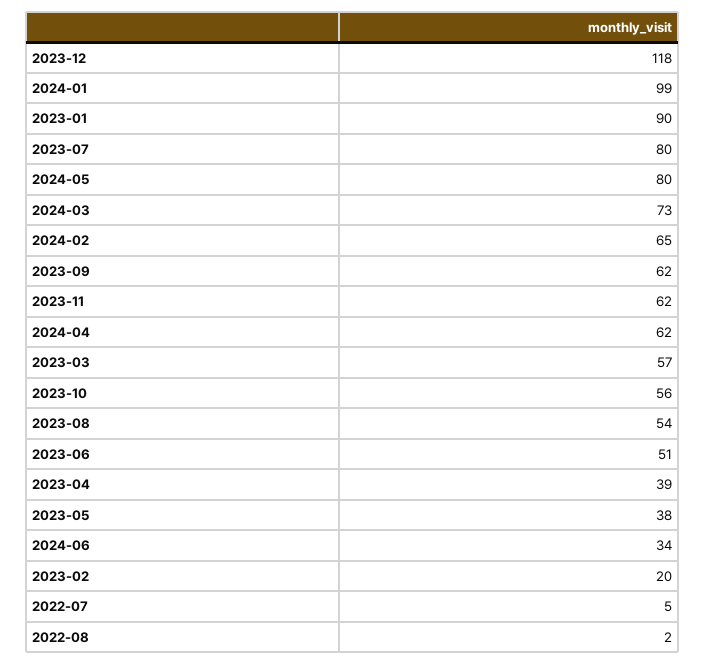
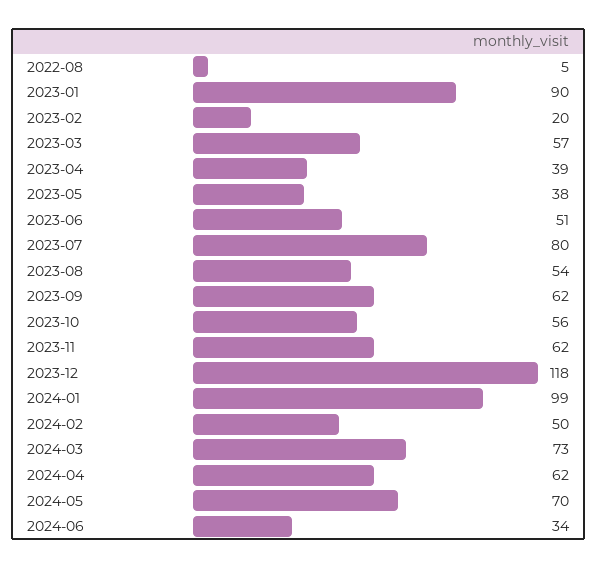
  {
    "2023-12": 118,
    "2024-01": 99,
    "2023-01": 90,
    "2023-07": 80,
-   "2024-05": 80,
+   "2024-05": 70,
    "2024-03": 73,
-   "2024-02": 65,
+   "2024-02": 50,
    "2023-09": 62,
    "2023-11": 62,
    "2024-04": 62,
    "2023-03": 57,
    "2023-10": 56,
    "2023-08": 54,
    "2023-06": 51,
    "2023-04": 39,
    "2023-05": 38,
    "2024-06": 34,
    "2023-02": 20,
-   "2022-07": 5,
-   "2022-08": 2
+   "2022-08": 5
  }

